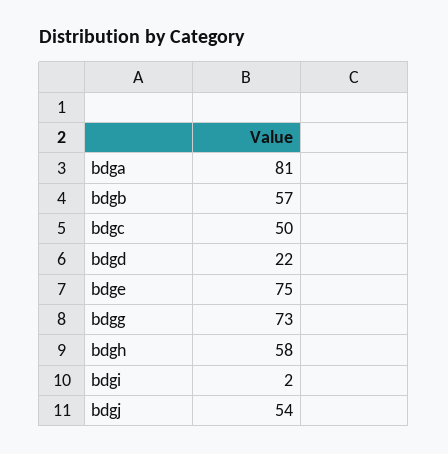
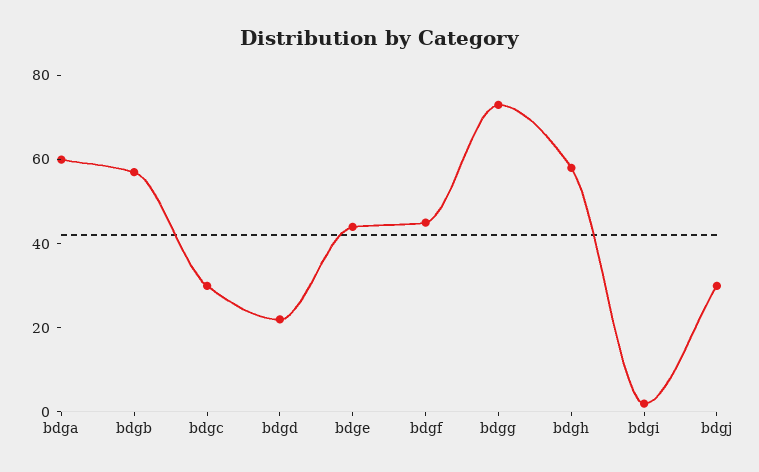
  {
-   "bdga": 81,
+   "bdga": 60,
    "bdgb": 57,
-   "bdgc": 50,
+   "bdgc": 30,
    "bdgd": 22,
-   "bdge": 75,
+   "bdge": 45,
    "bdgg": 73,
    "bdgh": 58,
    "bdgi": 2,
-   "bdgj": 54
+   "bdgj": 30,
+   "bdgf": 45
  }

